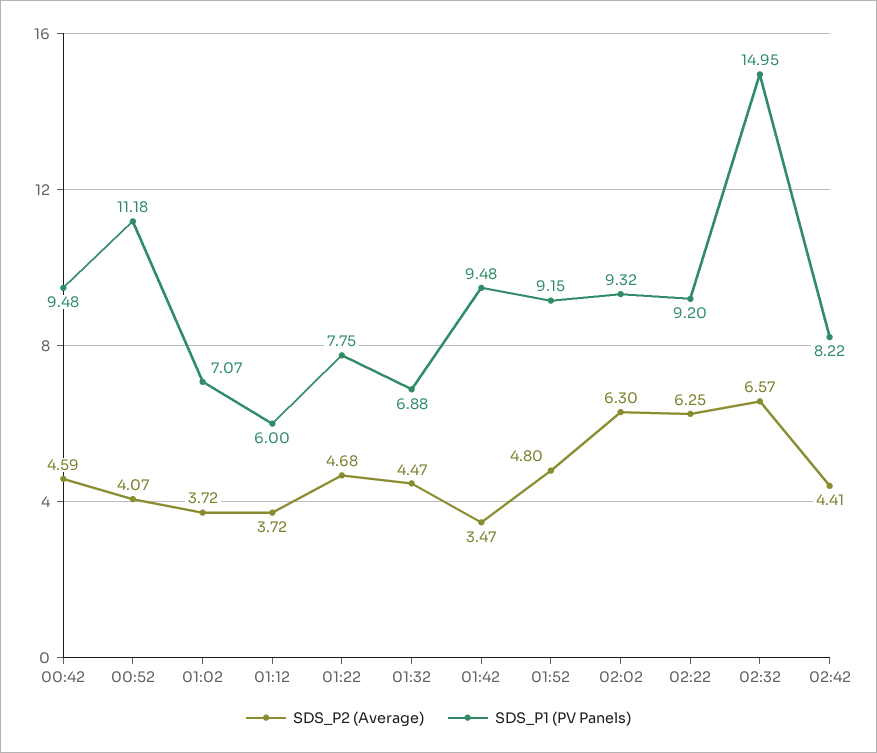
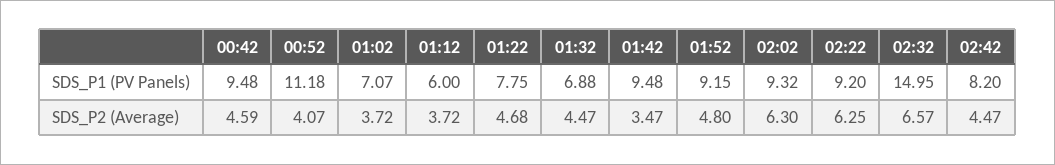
  {
    "SDS_P2 (Average)": {
      "00:42": 4.59,
      "00:52": 4.07,
      "01:02": 3.72,
      "01:12": 3.72,
      "01:22": 4.68,
      "01:32": 4.47,
      "01:42": 3.47,
      "01:52": 4.8,
      "02:02": 6.3,
      "02:22": 6.25,
      "02:32": 6.57,
-     "02:42": 4.41
+     "02:42": 4.47
    },
    "SDS_P1 (PV Panels)": {
      "00:42": 9.48,
      "00:52": 11.18,
      "01:02": 7.07,
      "01:12": 6,
      "01:22": 7.75,
      "01:32": 6.88,
      "01:42": 9.48,
      "01:52": 9.15,
      "02:02": 9.32,
      "02:22": 9.2,
      "02:32": 14.95,
-     "02:42": 8.22
+     "02:42": 8.2
    }
  }

